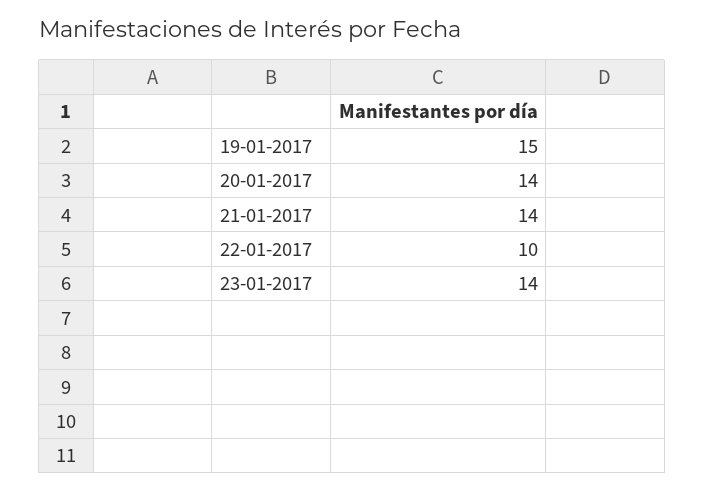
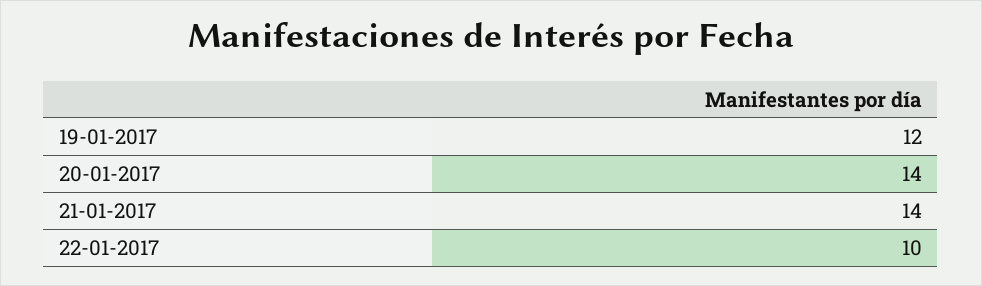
  {
-   "19-01-2017": 15,
+   "19-01-2017": 12,
    "20-01-2017": 14,
    "21-01-2017": 14,
-   "22-01-2017": 10,
+   "22-01-2017": 10
-   "23-01-2017": 14
  }

